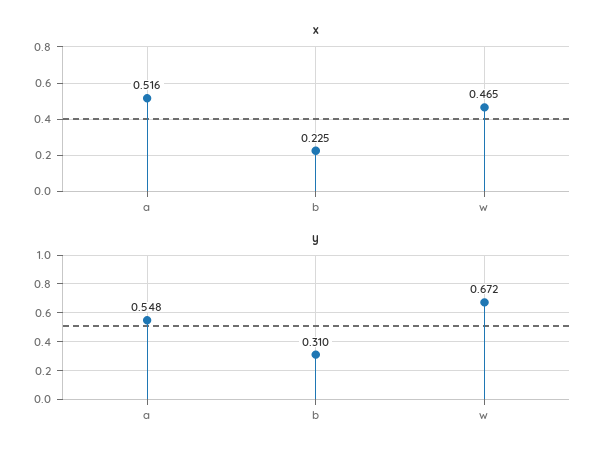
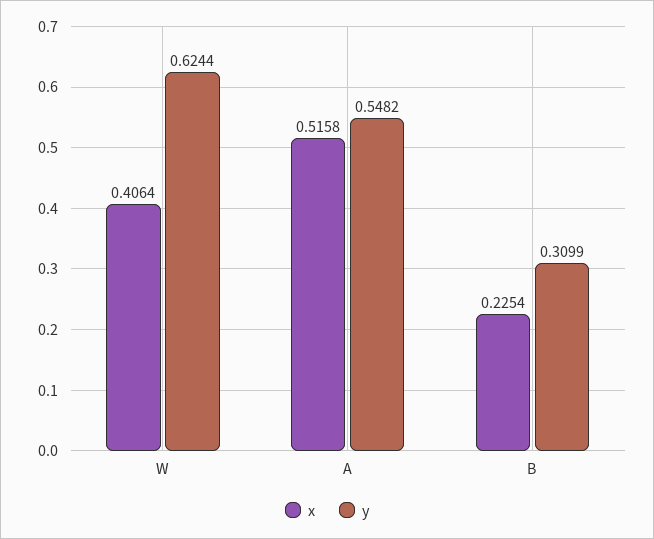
  {
    "x": {
      "a": 0.5158,
      "b": 0.2254,
-     "w": 0.465
+     "w": 0.4064
    },
    "y": {
      "a": 0.5482,
      "b": 0.3099,
-     "w": 0.672
+     "w": 0.6244
    }
  }

